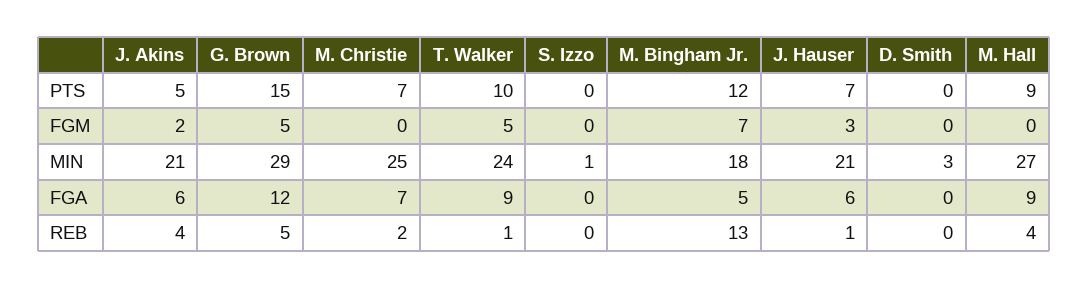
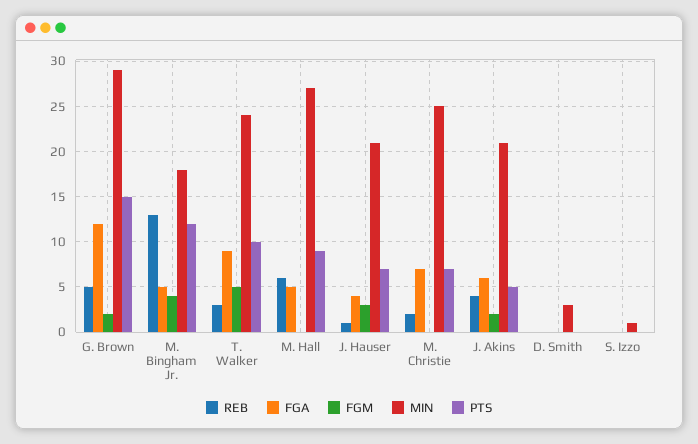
  {
    "PTS": {
      "J. Akins": 5,
      "G. Brown": 15,
      "M. Christie": 7,
      "T. Walker": 10,
      "S. Izzo": 0,
      "M. Bingham Jr.": 12,
      "J. Hauser": 7,
      "D. Smith": 0,
      "M. Hall": 9
    },
    "FGM": {
      "J. Akins": 2,
-     "G. Brown": 5,
+     "G. Brown": 2,
      "M. Christie": 0,
      "T. Walker": 5,
      "S. Izzo": 0,
-     "M. Bingham Jr.": 7,
+     "M. Bingham Jr.": 4,
      "J. Hauser": 3,
      "D. Smith": 0,
      "M. Hall": 0
    },
    "MIN": {
      "J. Akins": 21,
      "G. Brown": 29,
      "M. Christie": 25,
      "T. Walker": 24,
      "S. Izzo": 1,
      "M. Bingham Jr.": 18,
      "J. Hauser": 21,
      "D. Smith": 3,
      "M. Hall": 27
    },
    "FGA": {
      "J. Akins": 6,
      "G. Brown": 12,
      "M. Christie": 7,
      "T. Walker": 9,
      "S. Izzo": 0,
      "M. Bingham Jr.": 5,
-     "J. Hauser": 6,
+     "J. Hauser": 4,
      "D. Smith": 0,
-     "M. Hall": 9
+     "M. Hall": 5
    },
    "REB": {
      "J. Akins": 4,
      "G. Brown": 5,
      "M. Christie": 2,
-     "T. Walker": 1,
+     "T. Walker": 3,
      "S. Izzo": 0,
      "M. Bingham Jr.": 13,
      "J. Hauser": 1,
      "D. Smith": 0,
-     "M. Hall": 4
+     "M. Hall": 6
    }
  }

